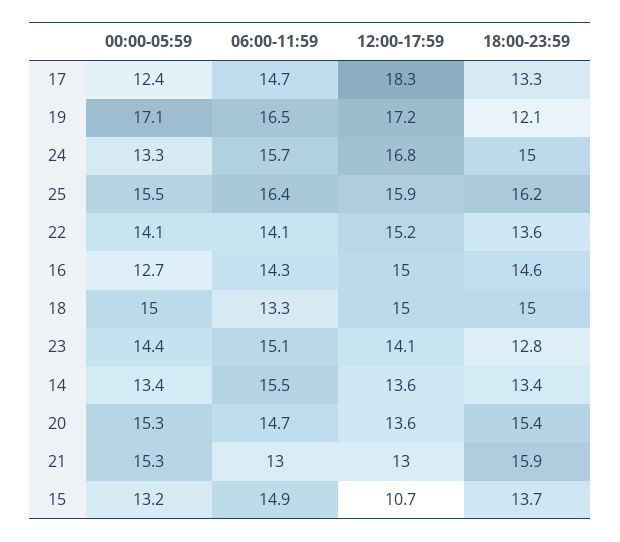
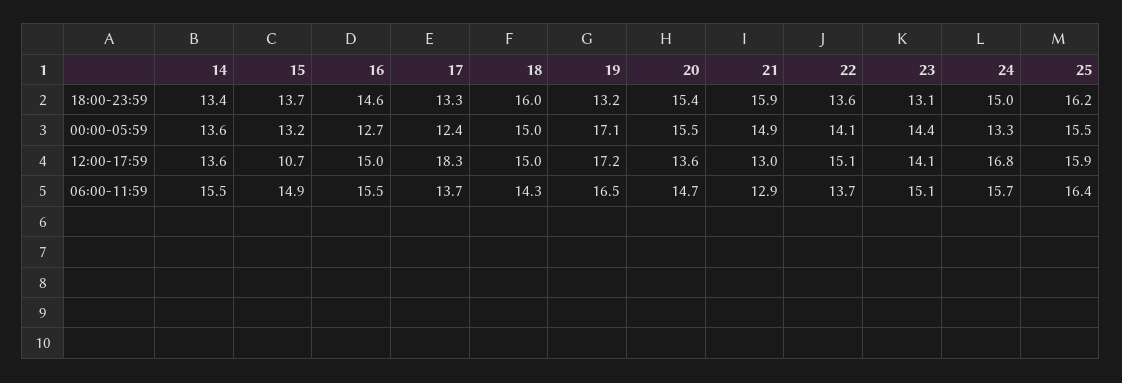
  {
    "00:00-05:59": {
      "17": 12.4,
      "19": 17.1,
      "24": 13.3,
      "25": 15.5,
      "22": 14.1,
      "16": 12.7,
      "18": 15,
      "23": 14.4,
-     "14": 13.4,
+     "14": 13.6,
-     "20": 15.3,
+     "20": 15.5,
-     "21": 15.3,
+     "21": 14.9,
      "15": 13.2
    },
    "06:00-11:59": {
-     "17": 14.7,
+     "17": 13.7,
      "19": 16.5,
      "24": 15.7,
      "25": 16.4,
-     "22": 14.1,
+     "22": 13.7,
-     "16": 14.3,
+     "16": 15.5,
-     "18": 13.3,
+     "18": 14.3,
      "23": 15.1,
      "14": 15.5,
      "20": 14.7,
-     "21": 13,
+     "21": 12.9,
      "15": 14.9
    },
    "12:00-17:59": {
      "17": 18.3,
      "19": 17.2,
      "24": 16.8,
      "25": 15.9,
-     "22": 15.2,
+     "22": 15.1,
      "16": 15,
      "18": 15,
      "23": 14.1,
      "14": 13.6,
      "20": 13.6,
      "21": 13,
      "15": 10.7
    },
    "18:00-23:59": {
      "17": 13.3,
-     "19": 12.1,
+     "19": 13.2,
      "24": 15,
      "25": 16.2,
      "22": 13.6,
      "16": 14.6,
-     "18": 15,
+     "18": 16,
-     "23": 12.8,
+     "23": 13.1,
      "14": 13.4,
      "20": 15.4,
      "21": 15.9,
      "15": 13.7
    }
  }

